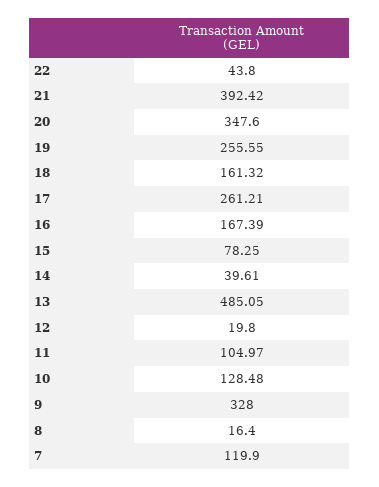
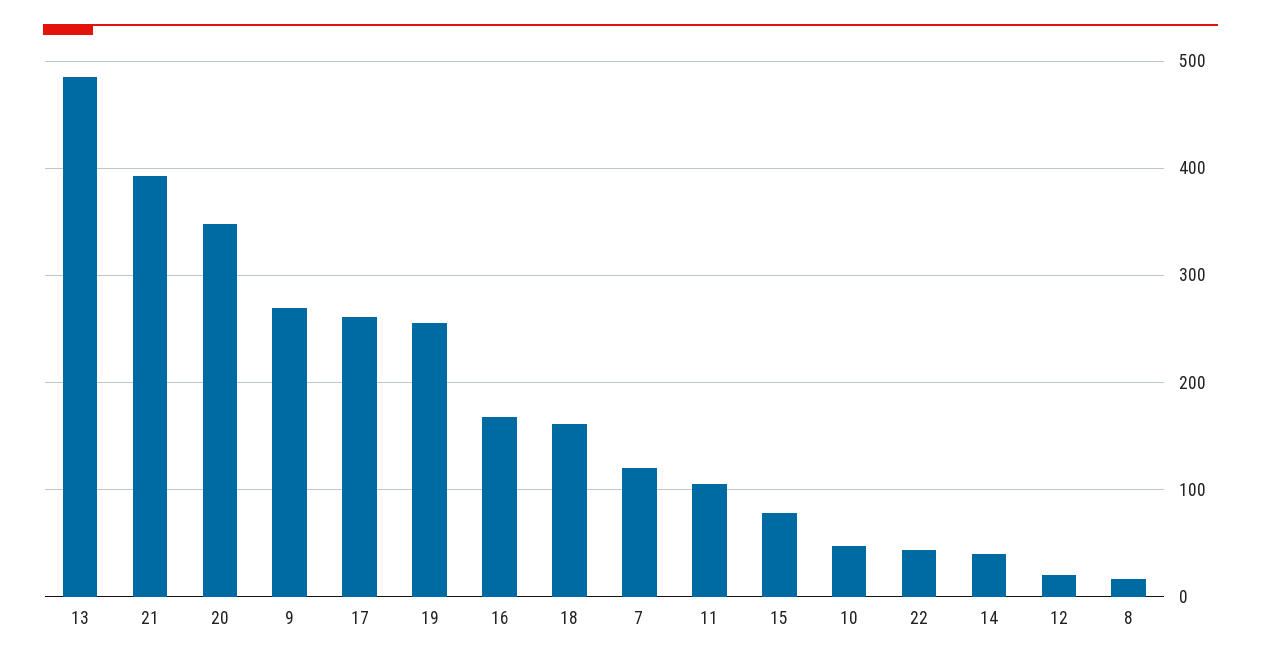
  {
    "22": 43.8,
    "21": 392.42,
    "20": 347.6,
    "19": 255.55,
    "18": 161.32,
    "17": 261.21,
    "16": 167.39,
    "15": 78.25,
    "14": 39.61,
    "13": 485.05,
    "12": 19.8,
    "11": 104.97,
-   "10": 128.48,
+   "10": 50,
-   "9": 328,
+   "9": 270,
    "8": 16.4,
    "7": 119.9
  }

